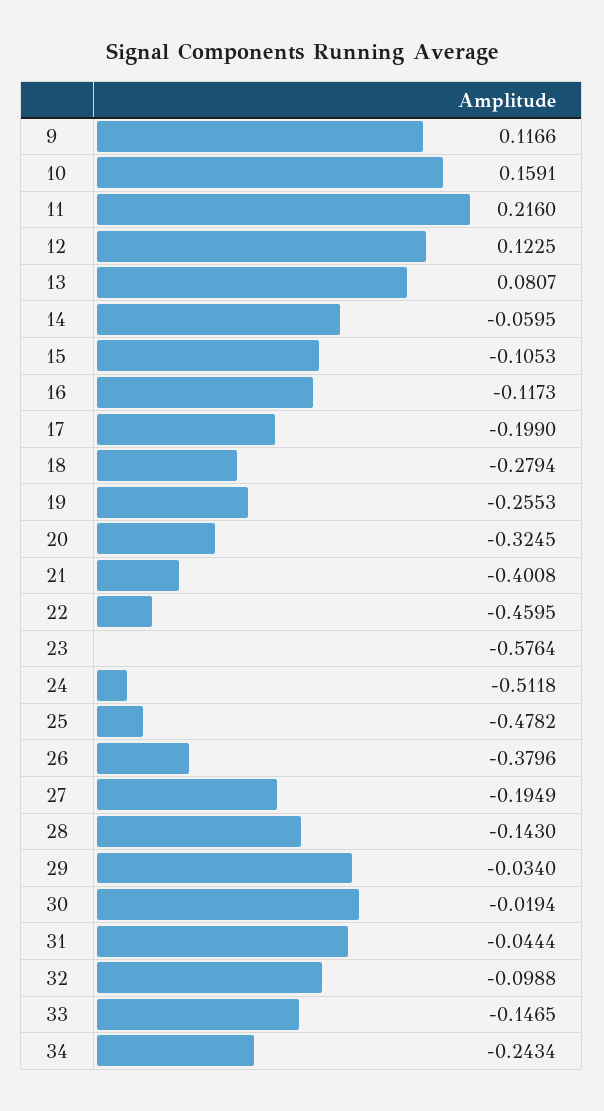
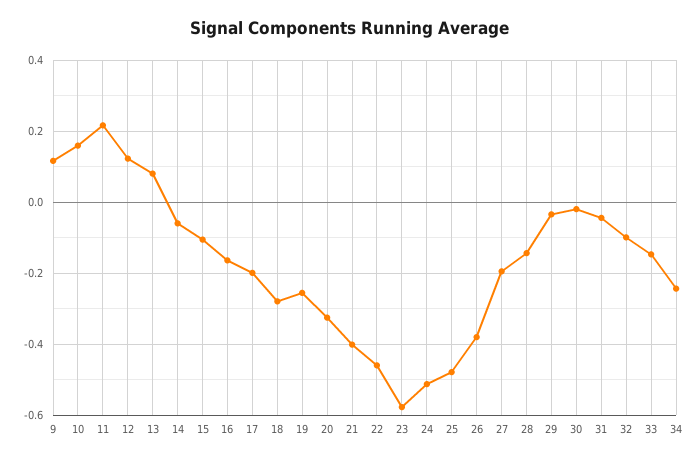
  {
    "9": 0.1166,
    "10": 0.1591,
    "11": 0.216,
    "12": 0.1225,
    "13": 0.0807,
    "14": -0.0595,
    "15": -0.1053,
-   "16": -0.1173,
+   "16": -0.16,
    "17": -0.199,
    "18": -0.2794,
    "19": -0.2553,
    "20": -0.3245,
    "21": -0.4008,
    "22": -0.4595,
    "23": -0.5764,
    "24": -0.5118,
    "25": -0.4782,
    "26": -0.3796,
    "27": -0.1949,
    "28": -0.143,
    "29": -0.034,
    "30": -0.0194,
    "31": -0.0444,
    "32": -0.0988,
    "33": -0.1465,
    "34": -0.2434
  }

